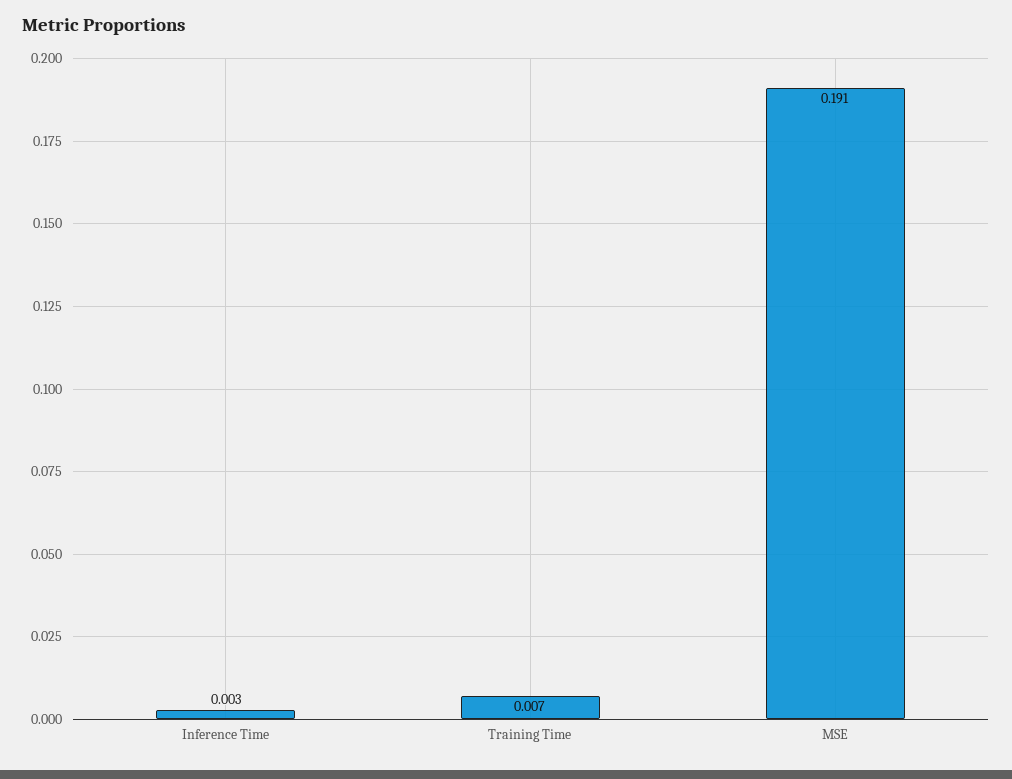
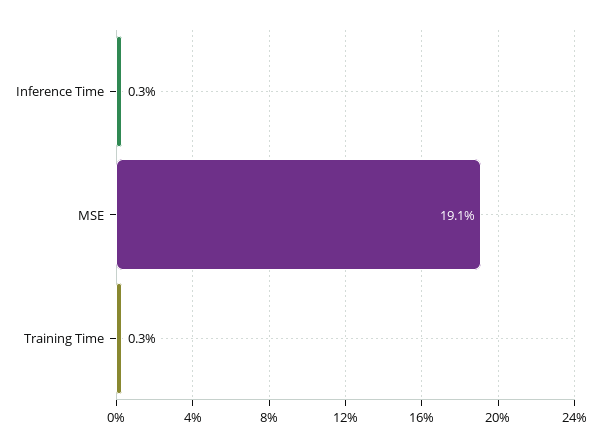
  {
    "Inference Time": 0.003,
-   "Training Time": 0.007,
+   "Training Time": 0.003,
    "MSE": 0.191
  }

